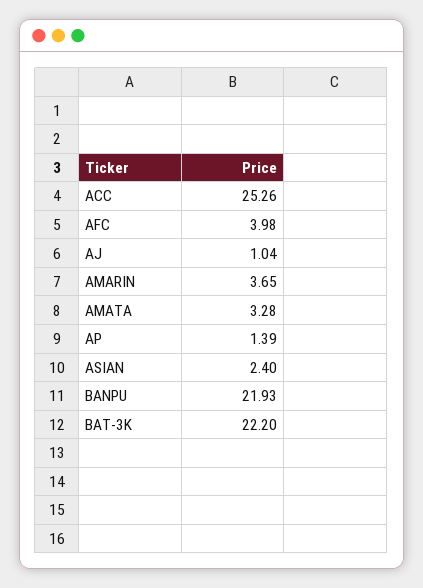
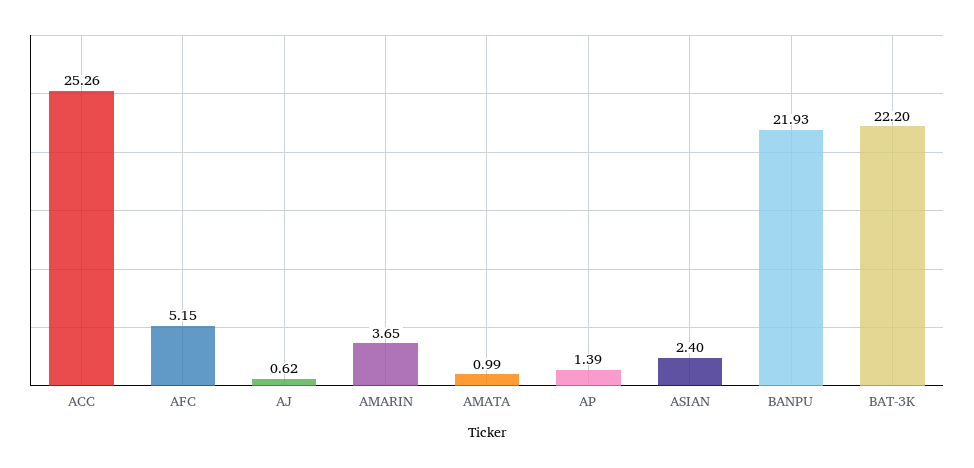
  {
    "ACC": 25.26,
-   "AFC": 3.98,
+   "AFC": 5.15,
-   "AJ": 1.04,
+   "AJ": 0.62,
    "AMARIN": 3.65,
-   "AMATA": 3.28,
+   "AMATA": 0.99,
    "AP": 1.39,
    "ASIAN": 2.4,
    "BANPU": 21.93,
    "BAT-3K": 22.2
  }

